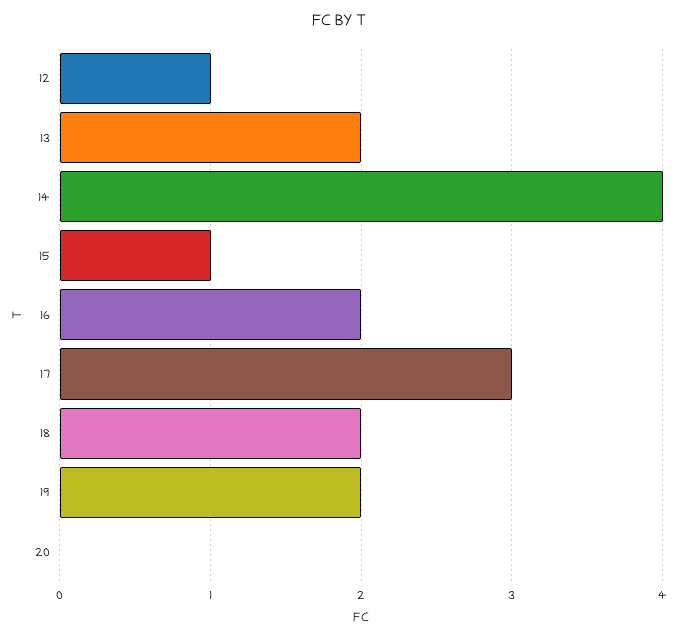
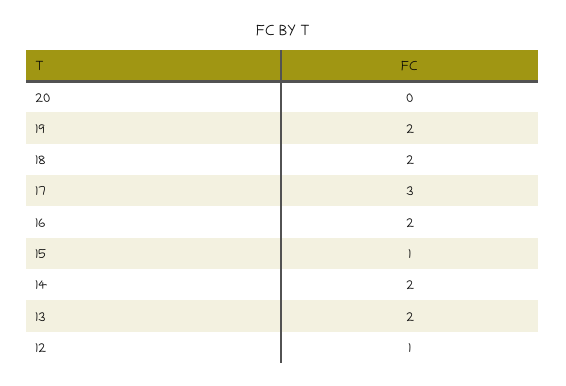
  {
    "12": 1,
    "13": 2,
-   "14": 4,
+   "14": 2,
    "15": 1,
    "16": 2,
    "17": 3,
    "18": 2,
    "19": 2,
    "20": 0
  }

